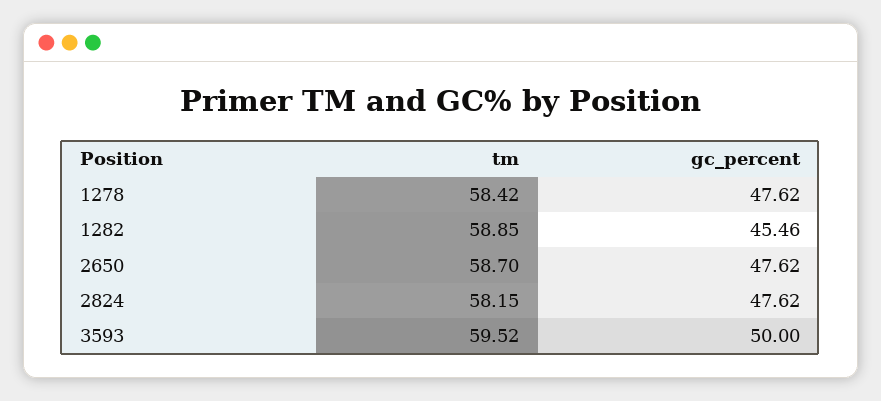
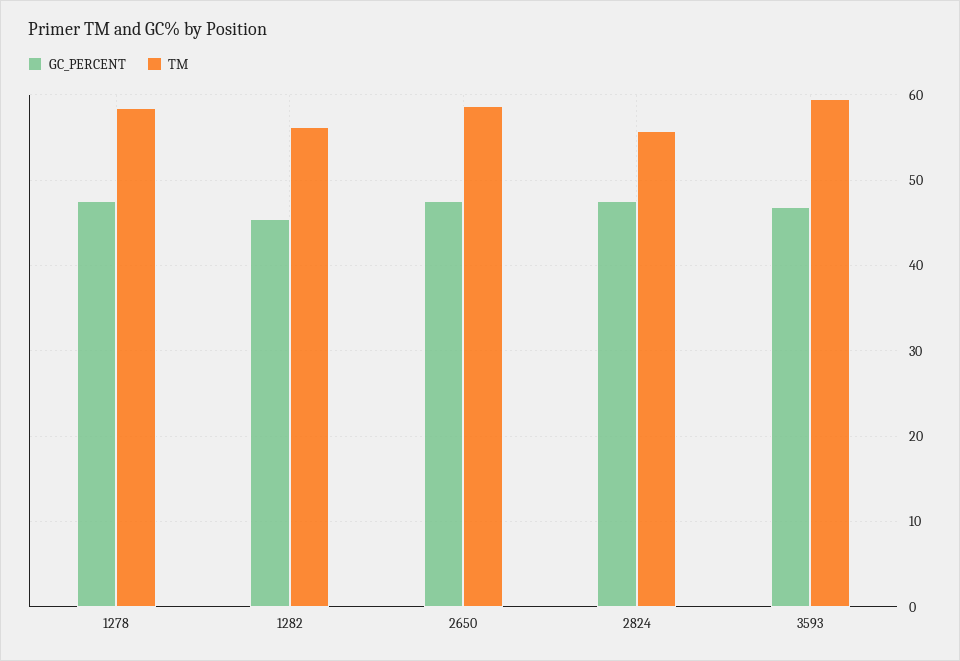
  {
    "tm": {
      "1278": 58.42,
-     "1282": 58.85,
+     "1282": 56,
      "2650": 58.7,
-     "2824": 58.15,
+     "2824": 56,
      "3593": 59.52
    },
    "gc_percent": {
      "1278": 47.62,
      "1282": 45.46,
      "2650": 47.62,
      "2824": 47.62,
-     "3593": 50
+     "3593": 47
    }
  }

